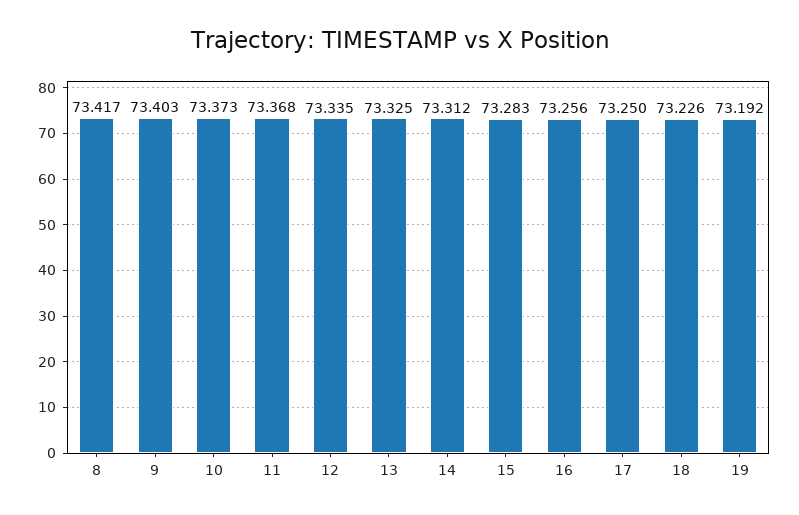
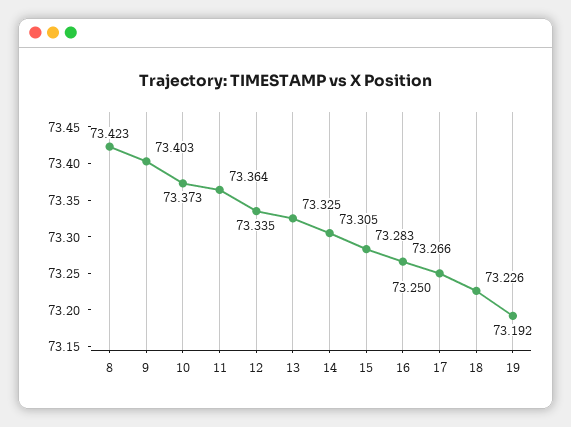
  {
-   "8": 73.417,
+   "8": 73.423,
    "9": 73.403,
    "10": 73.373,
-   "11": 73.368,
+   "11": 73.364,
    "12": 73.335,
    "13": 73.325,
-   "14": 73.312,
+   "14": 73.305,
    "15": 73.283,
-   "16": 73.256,
+   "16": 73.266,
    "17": 73.25,
    "18": 73.226,
    "19": 73.192
  }

